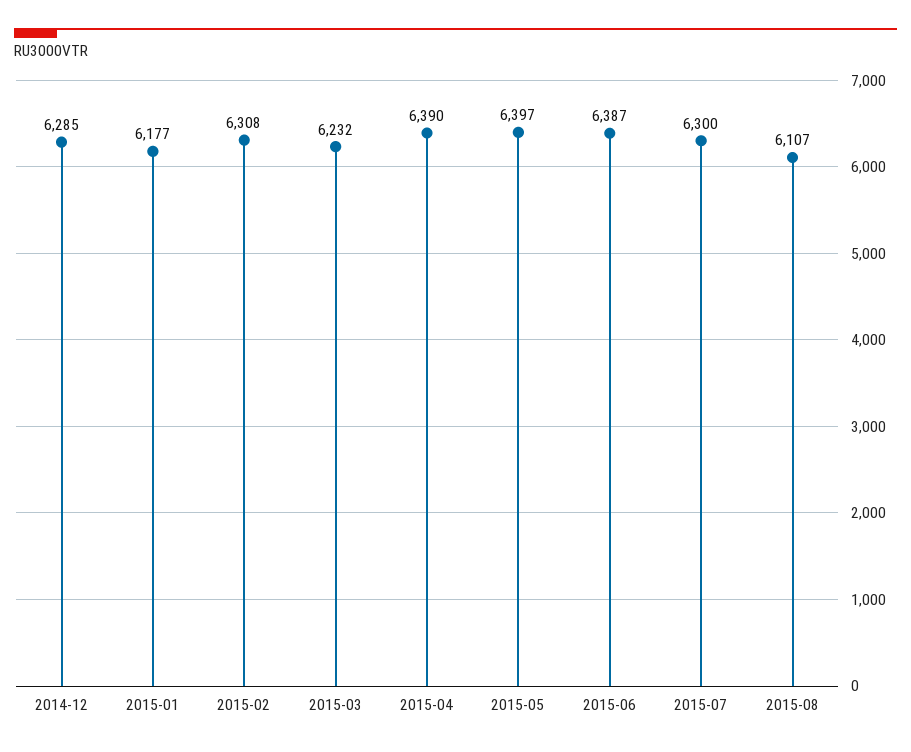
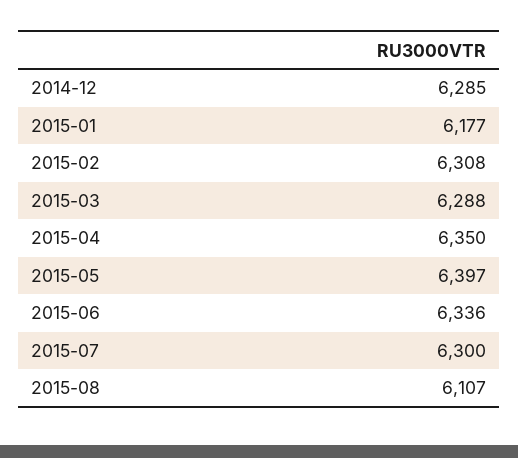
  {
    "2014-12": 6285,
    "2015-01": 6177,
    "2015-02": 6308,
-   "2015-03": 6232,
+   "2015-03": 6288,
-   "2015-04": 6390,
+   "2015-04": 6350,
    "2015-05": 6397,
-   "2015-06": 6387,
+   "2015-06": 6336,
    "2015-07": 6300,
    "2015-08": 6107
  }

